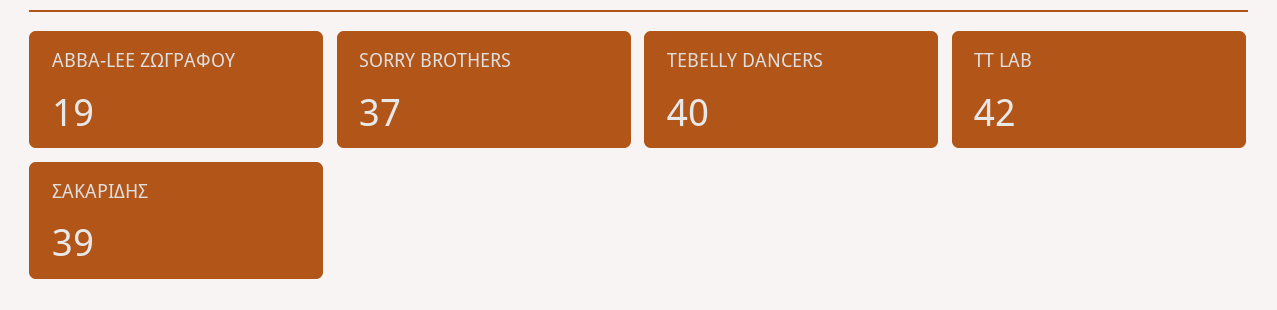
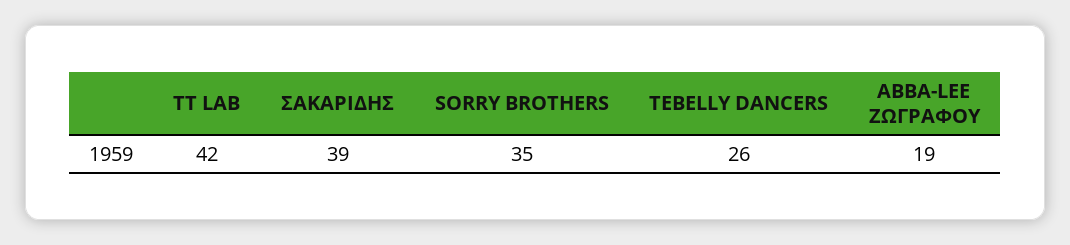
  {
    "ABBA-LEE ΖΩΓΡΑΦΟΥ": 19,
-   "SORRY BROTHERS": 37,
+   "SORRY BROTHERS": 35,
-   "TEBELLY DANCERS": 40,
+   "TEBELLY DANCERS": 26,
    "TT LAB": 42,
    "ΣΑΚΑΡΙΔΗΣ": 39
  }

